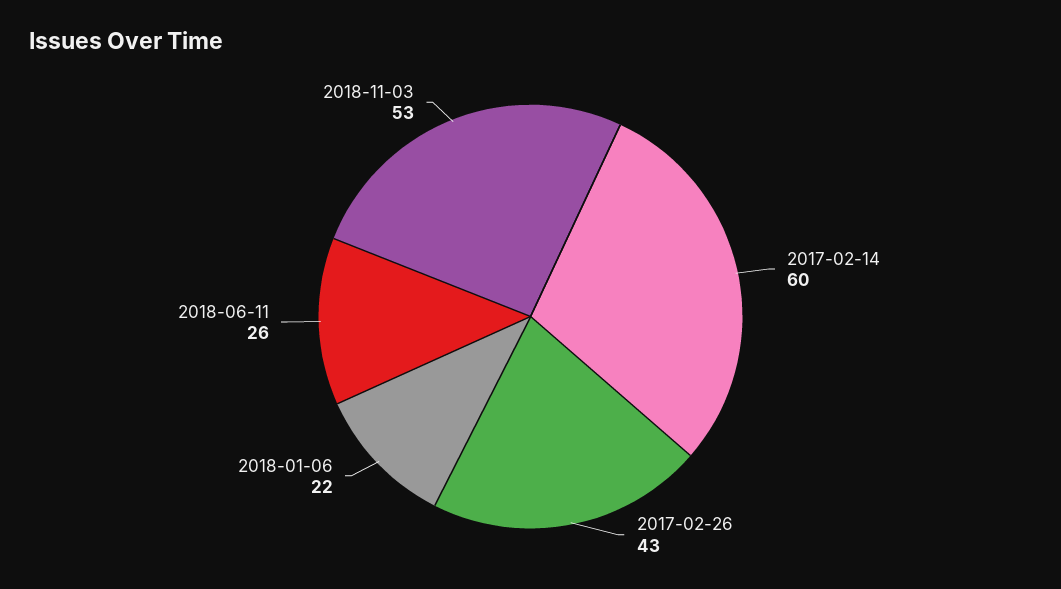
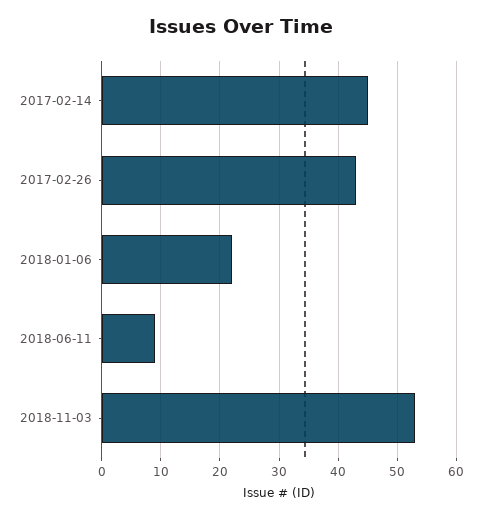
  {
-   "2017-02-14": 60,
+   "2017-02-14": 45,
    "2017-02-26": 43,
    "2018-01-06": 22,
-   "2018-06-11": 26,
+   "2018-06-11": 10,
    "2018-11-03": 53
  }

